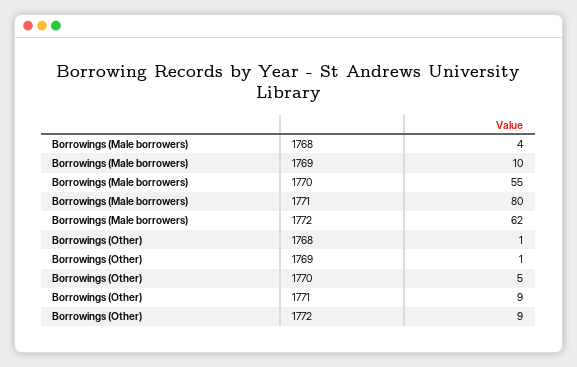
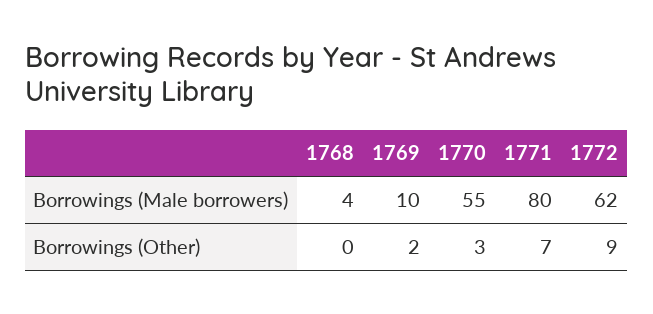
  {
    "Borrowings (Male borrowers)": {
      "1768": 4,
      "1769": 10,
      "1770": 55,
      "1771": 80,
      "1772": 62
    },
    "Borrowings (Other)": {
-     "1768": 1,
+     "1768": 0,
-     "1769": 1,
+     "1769": 2,
-     "1770": 5,
+     "1770": 3,
-     "1771": 9,
+     "1771": 7,
      "1772": 9
    }
  }

